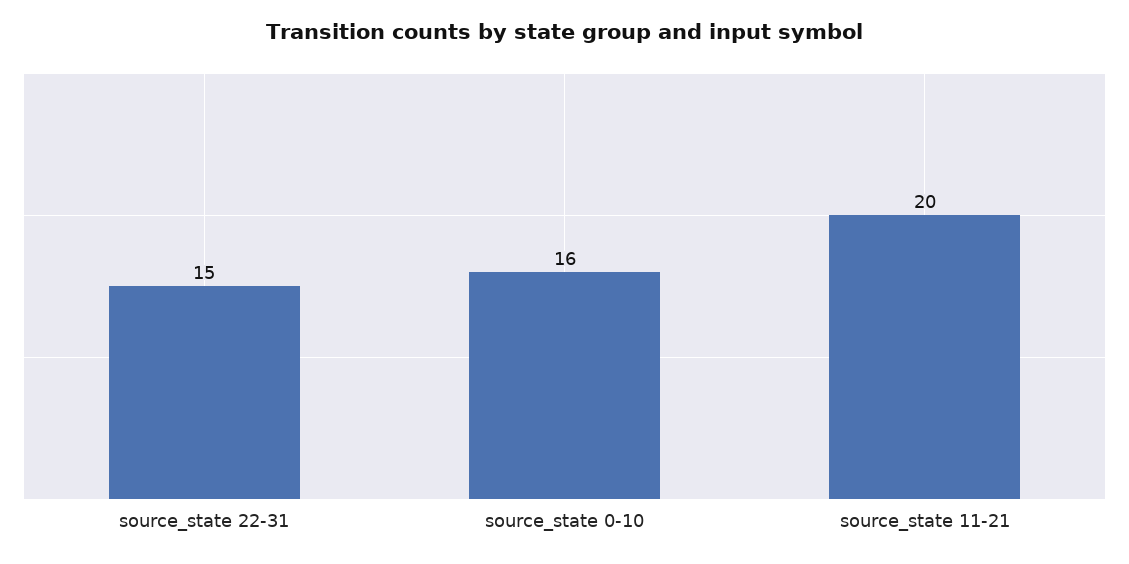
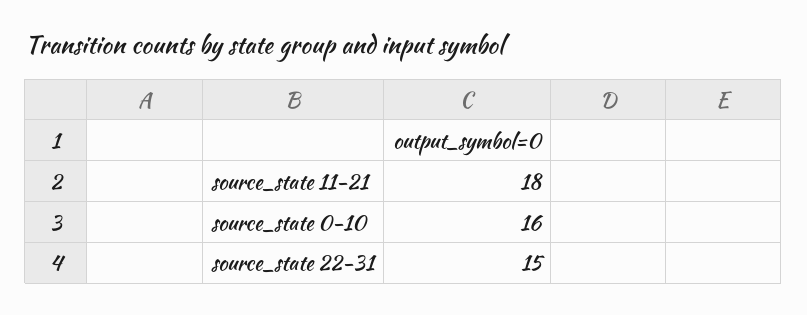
  {
    "source_state 22-31": 15,
    "source_state 0-10": 16,
-   "source_state 11-21": 20
+   "source_state 11-21": 18
  }

